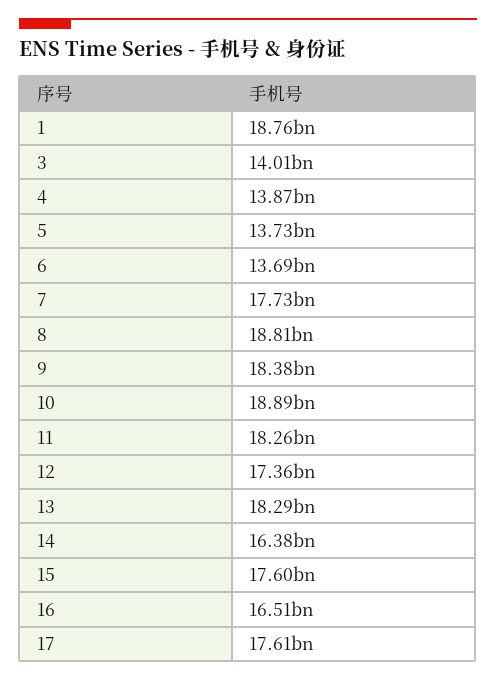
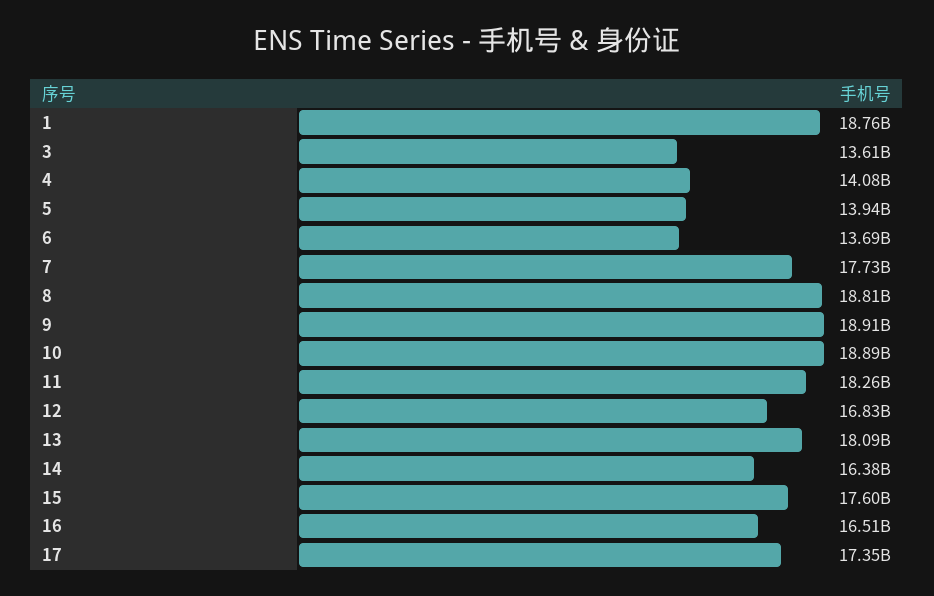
  {
    "1": 18760000000,
-   "3": 14010000000,
+   "3": 13610000000,
-   "4": 13870000000,
+   "4": 14080000000,
-   "5": 13730000000,
+   "5": 13940000000,
    "6": 13690000000,
    "7": 17730000000,
    "8": 18810000000,
-   "9": 18380000000,
+   "9": 18910000000,
    "10": 18890000000,
    "11": 18260000000,
-   "12": 17360000000,
+   "12": 16830000000,
-   "13": 18290000000,
+   "13": 18090000000,
    "14": 16380000000,
    "15": 17600000000,
    "16": 16510000000,
-   "17": 17610000000
+   "17": 17350000000
  }

